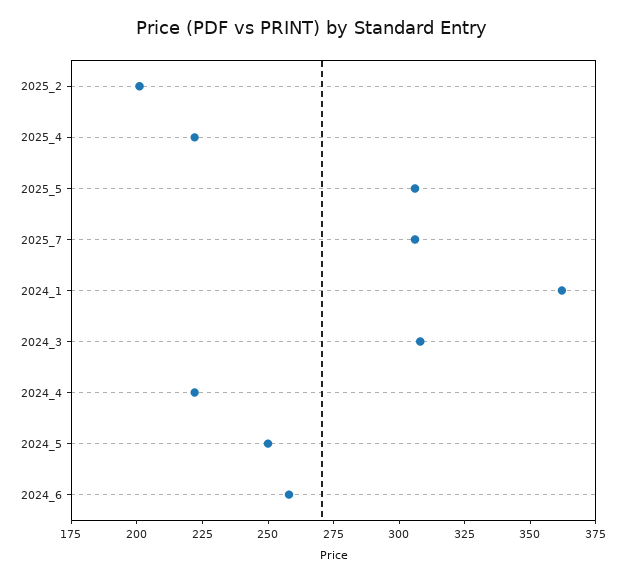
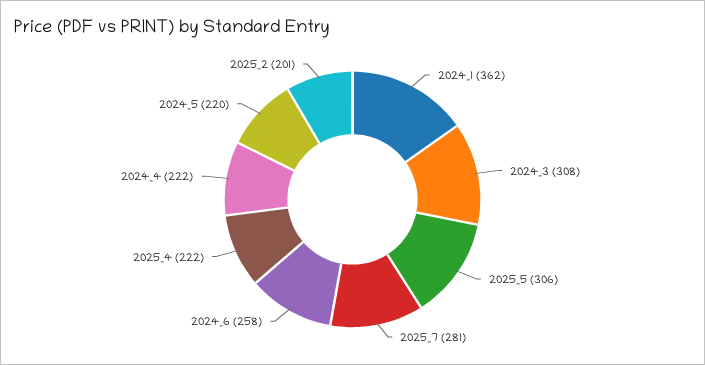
  {
    "2025_2": 201,
    "2025_4": 222,
    "2025_5": 306,
-   "2025_7": 305,
+   "2025_7": 281,
    "2024_1": 362,
    "2024_3": 308,
    "2024_4": 222,
-   "2024_5": 250,
+   "2024_5": 220,
    "2024_6": 258
  }

